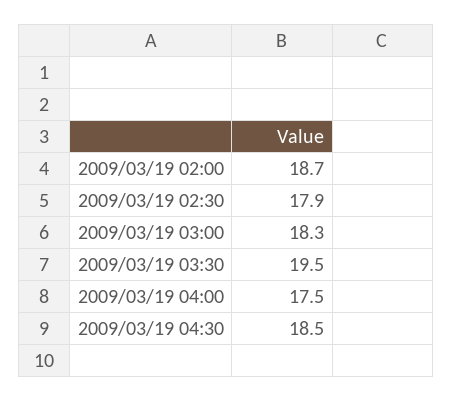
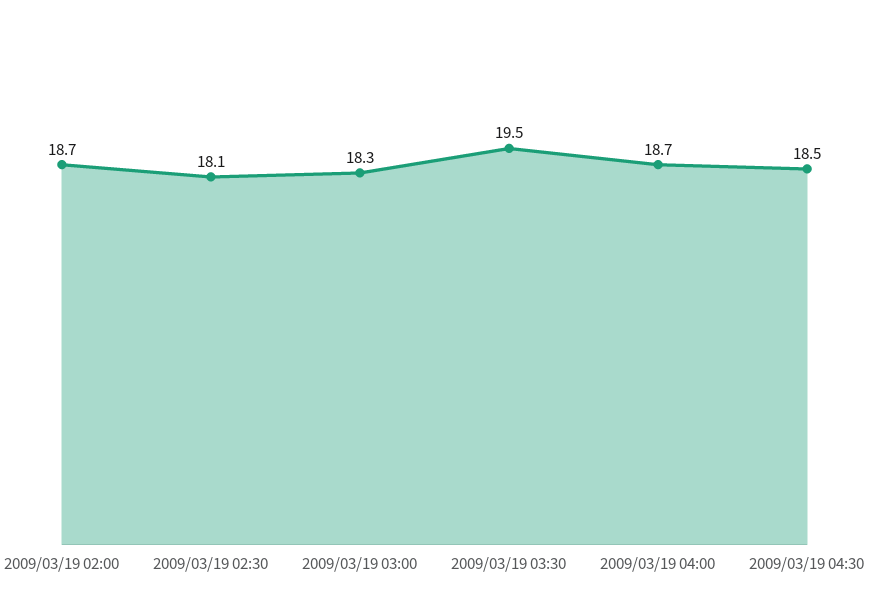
  {
    "2009/03/19 02:00": 18.7,
-   "2009/03/19 02:30": 17.9,
+   "2009/03/19 02:30": 18.1,
    "2009/03/19 03:00": 18.3,
    "2009/03/19 03:30": 19.5,
-   "2009/03/19 04:00": 17.5,
+   "2009/03/19 04:00": 18.7,
    "2009/03/19 04:30": 18.5
  }

